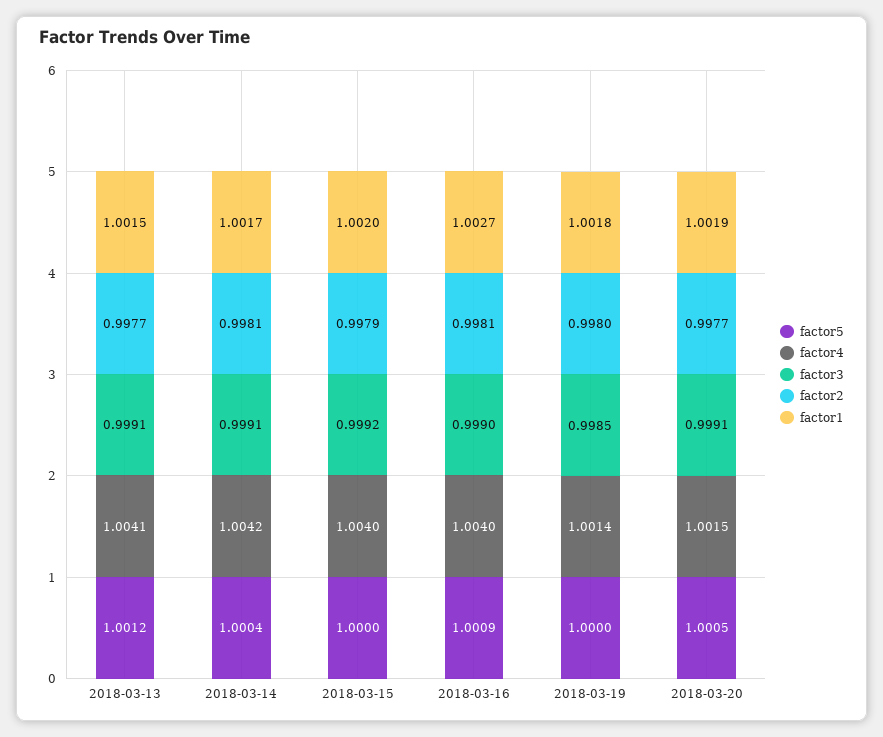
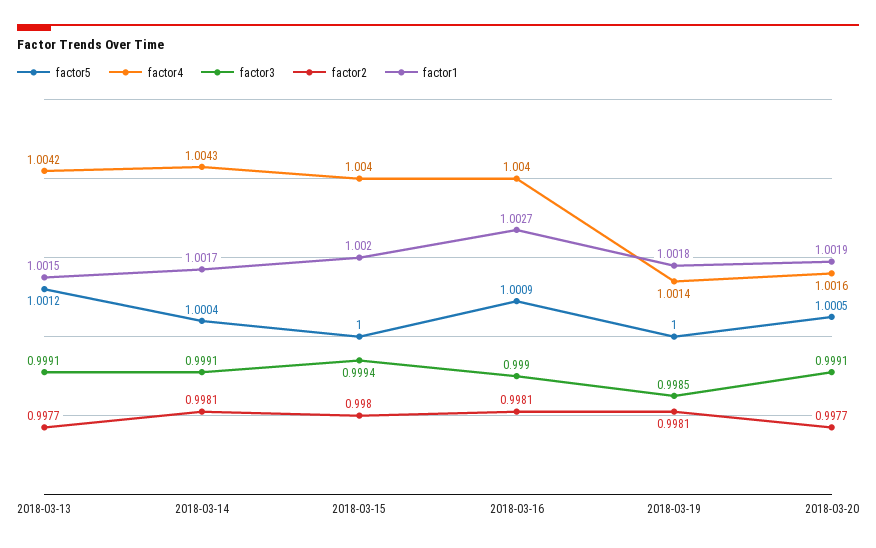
  {
    "factor5": {
      "2018-03-13": 1.0012,
      "2018-03-14": 1.0004,
      "2018-03-15": 1,
      "2018-03-16": 1.0009,
      "2018-03-19": 1,
      "2018-03-20": 1.0005
    },
    "factor4": {
-     "2018-03-13": 1.0041,
+     "2018-03-13": 1.0042,
-     "2018-03-14": 1.0042,
+     "2018-03-14": 1.0043,
      "2018-03-15": 1.004,
      "2018-03-16": 1.004,
      "2018-03-19": 1.0014,
-     "2018-03-20": 1.0015
+     "2018-03-20": 1.0016
    },
    "factor3": {
      "2018-03-13": 0.9991,
      "2018-03-14": 0.9991,
-     "2018-03-15": 0.9992,
+     "2018-03-15": 0.9994,
      "2018-03-16": 0.999,
      "2018-03-19": 0.9985,
      "2018-03-20": 0.9991
    },
    "factor2": {
      "2018-03-13": 0.9977,
      "2018-03-14": 0.9981,
-     "2018-03-15": 0.9979,
+     "2018-03-15": 0.998,
      "2018-03-16": 0.9981,
-     "2018-03-19": 0.998,
+     "2018-03-19": 0.9981,
      "2018-03-20": 0.9977
    },
    "factor1": {
      "2018-03-13": 1.0015,
      "2018-03-14": 1.0017,
      "2018-03-15": 1.002,
      "2018-03-16": 1.0027,
      "2018-03-19": 1.0018,
      "2018-03-20": 1.0019
    }
  }

